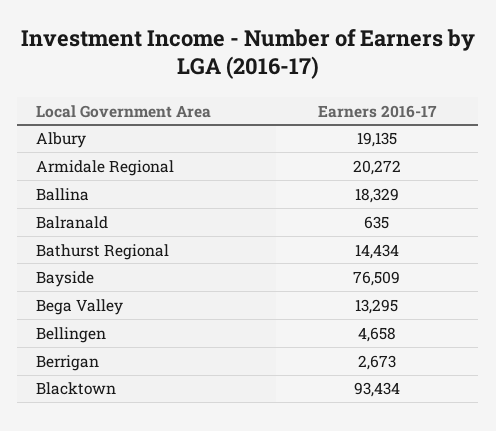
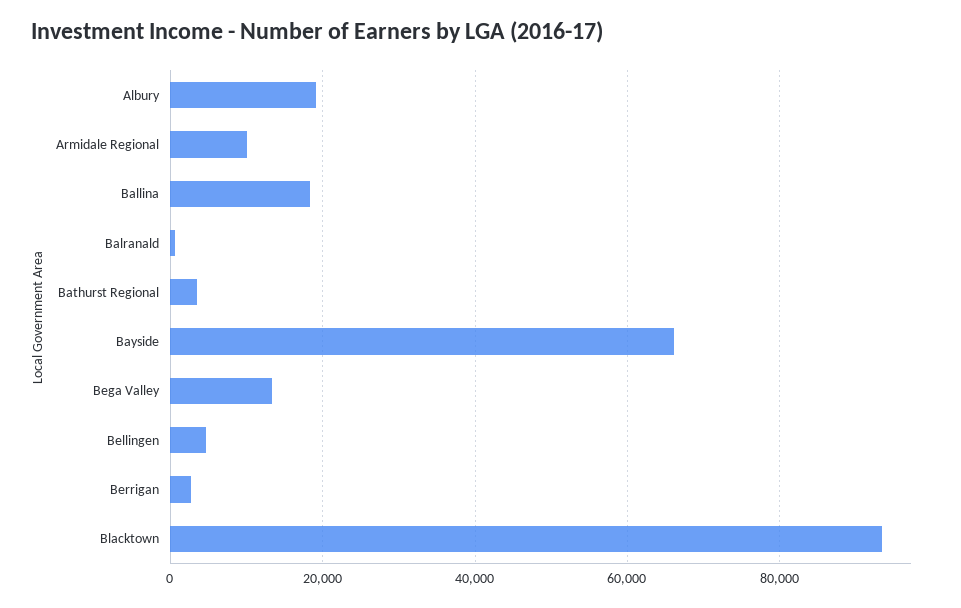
  {
    "Albury": 19135,
-   "Armidale Regional": 20272,
+   "Armidale Regional": 10000,
    "Ballina": 18329,
    "Balranald": 635,
-   "Bathurst Regional": 14434,
+   "Bathurst Regional": 4000,
-   "Bayside": 76509,
+   "Bayside": 66000,
    "Bega Valley": 13295,
    "Bellingen": 4658,
    "Berrigan": 2673,
    "Blacktown": 93434
  }

